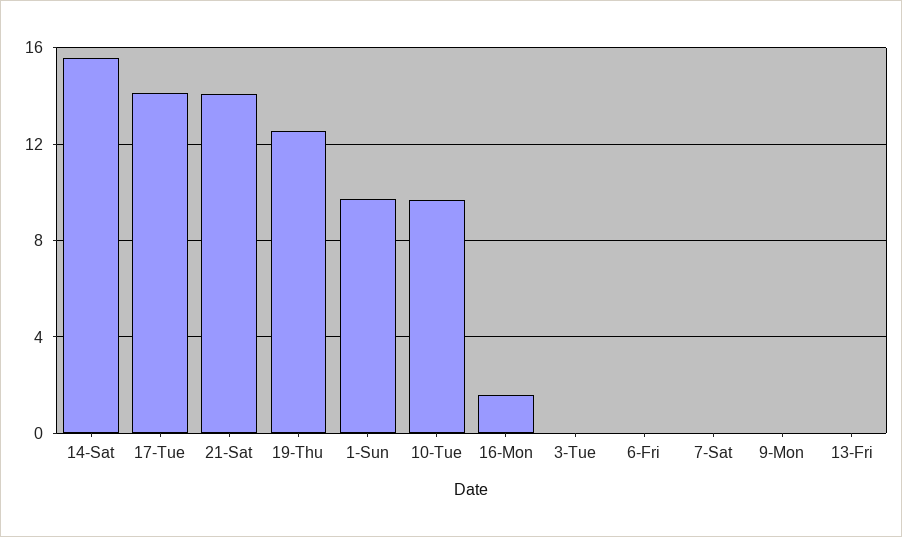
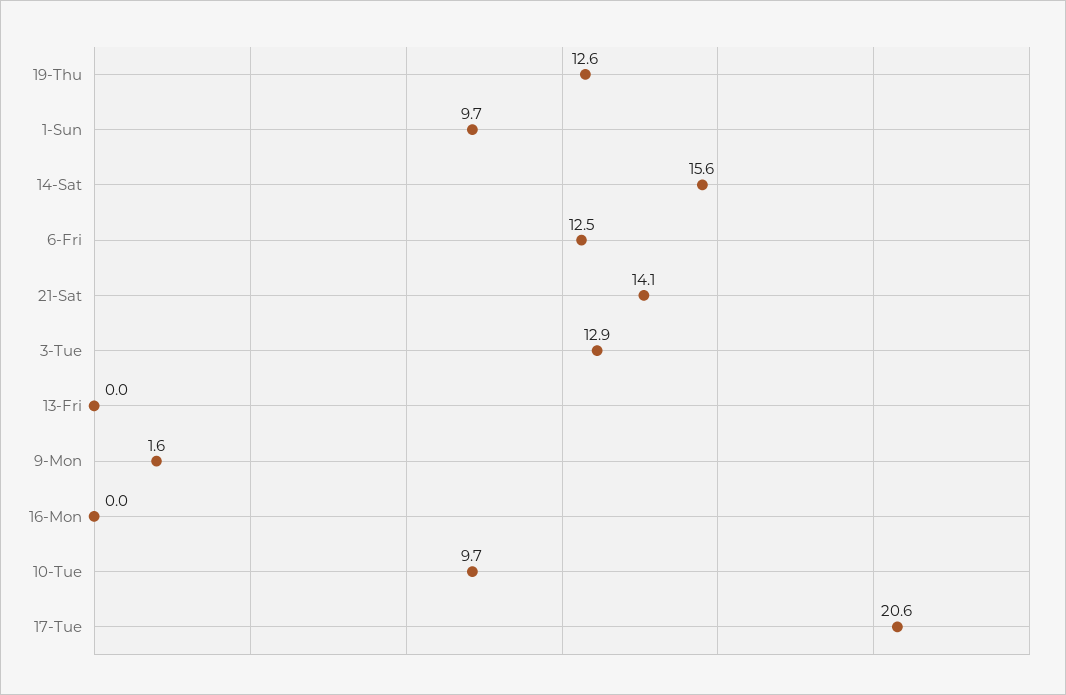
  {
    "14-Sat": 15.6,
-   "17-Tue": 14,
+   "17-Tue": 20.6,
    "21-Sat": 14.1,
    "19-Thu": 12.6,
    "1-Sun": 9.7,
    "10-Tue": 9.7,
-   "16-Mon": 1.5,
+   "16-Mon": 0,
-   "3-Tue": 0,
+   "3-Tue": 12.9,
-   "6-Fri": 0,
+   "6-Fri": 12.5,
-   "7-Sat": 0,
-   "9-Mon": 0,
+   "9-Mon": 1.6,
    "13-Fri": 0
  }

